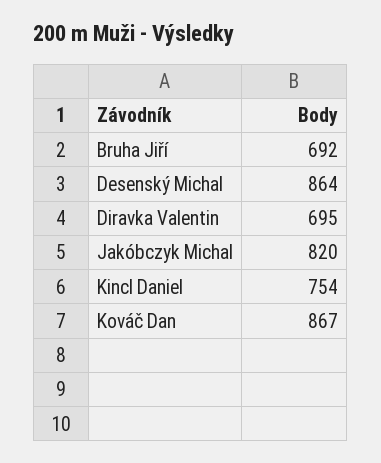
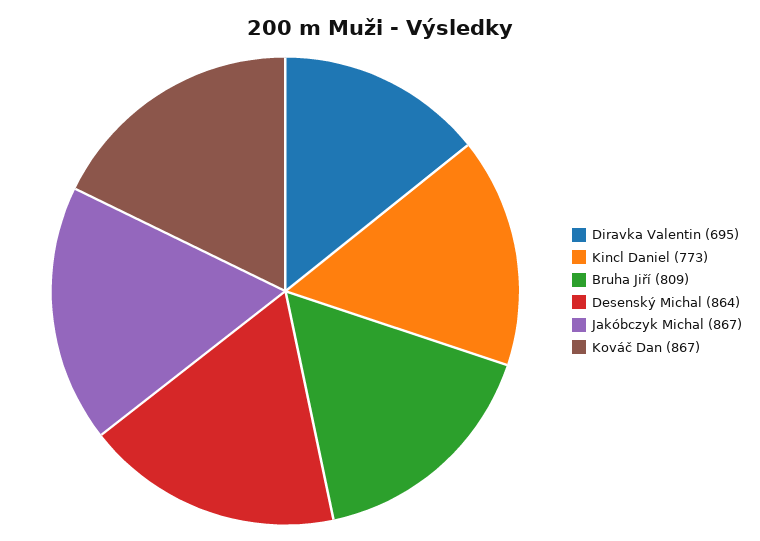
  {
-   "Bruha Jiří": 692,
+   "Bruha Jiří": 809,
    "Desenský Michal": 864,
    "Diravka Valentin": 695,
-   "Jakóbczyk Michal": 820,
+   "Jakóbczyk Michal": 867,
-   "Kincl Daniel": 754,
+   "Kincl Daniel": 773,
    "Kováč Dan": 867
  }

